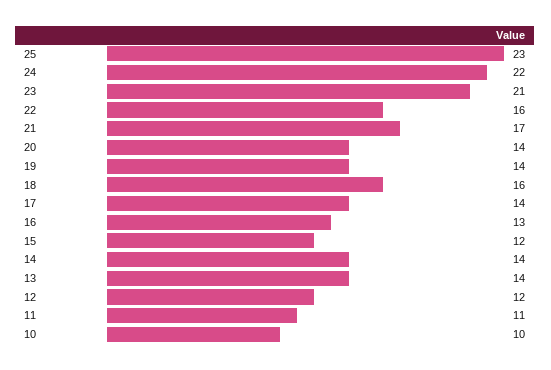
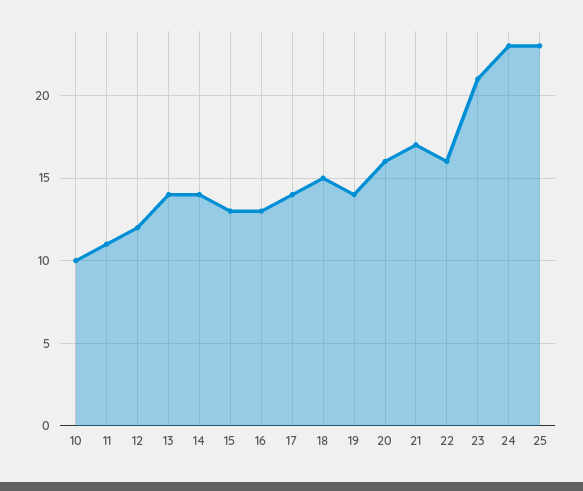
  {
    "25": 23,
-   "24": 22,
+   "24": 23,
    "23": 21,
    "22": 16,
    "21": 17,
-   "20": 14,
+   "20": 16,
    "19": 14,
-   "18": 16,
+   "18": 15,
    "17": 14,
    "16": 13,
-   "15": 12,
+   "15": 13,
    "14": 14,
    "13": 14,
    "12": 12,
    "11": 11,
    "10": 10
  }

